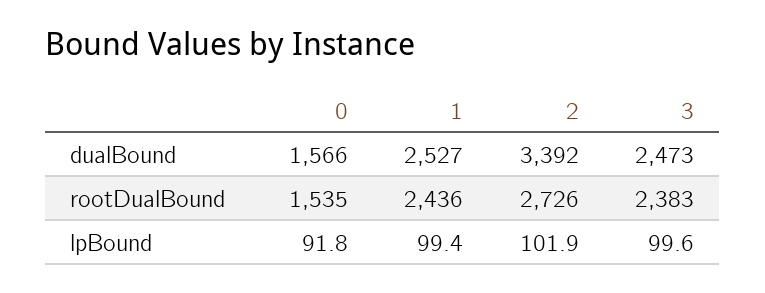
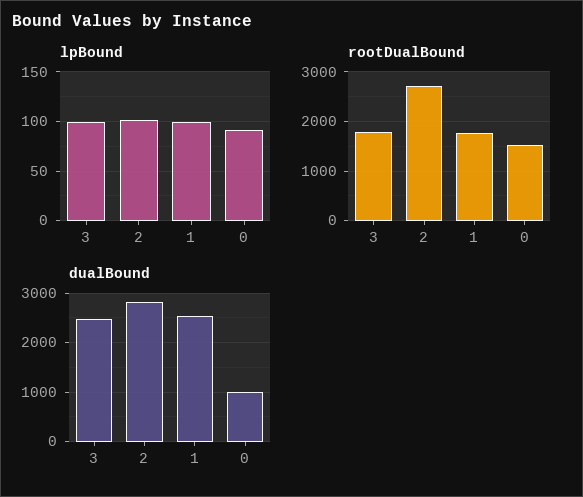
  {
    "dualBound": {
-     "0": 1566,
+     "0": 1000,
      "1": 2527,
-     "2": 3392,
+     "2": 2800,
      "3": 2473
    },
    "rootDualBound": {
      "0": 1535,
-     "1": 2436,
+     "1": 1800,
      "2": 2726,
-     "3": 2383
+     "3": 1800
    },
    "lpBound": {
      "0": 91.8,
      "1": 99.4,
      "2": 101.9,
      "3": 99.6
    }
  }

